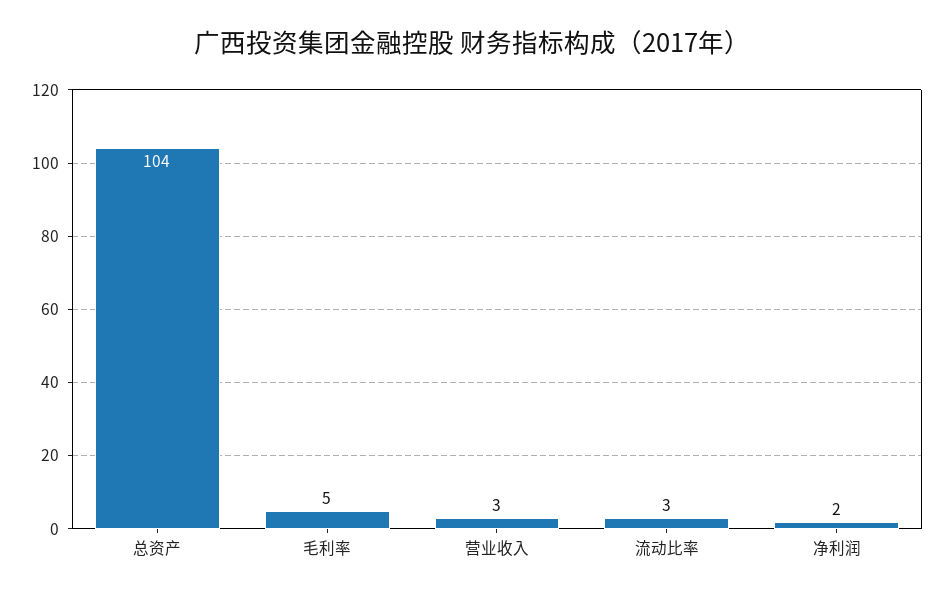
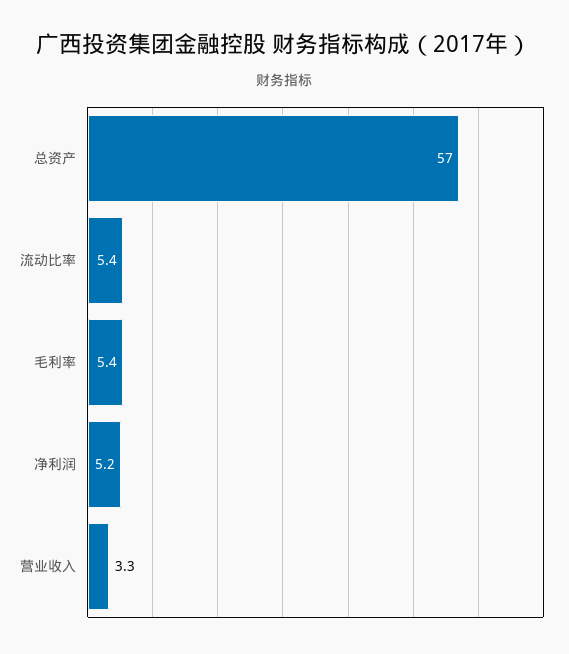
  {
-   "总资产": 104,
+   "总资产": 57,
    "毛利率": 5.4,
    "营业收入": 3.3,
-   "流动比率": 3,
+   "流动比率": 5.4,
-   "净利润": 2
+   "净利润": 5.2
  }

